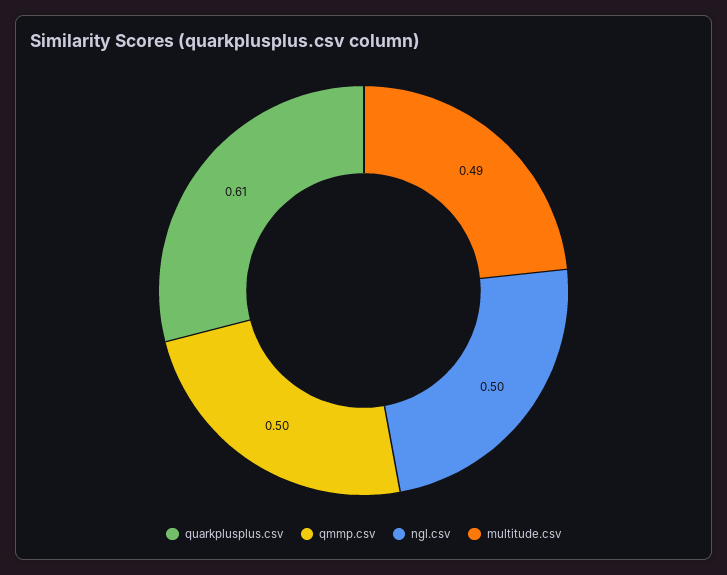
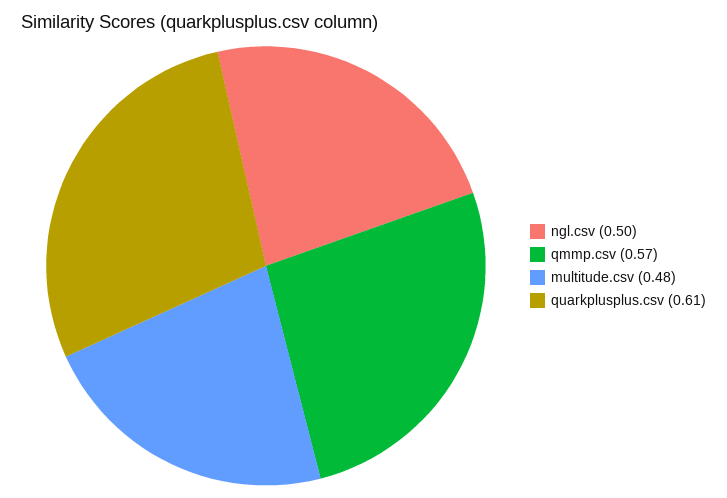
  {
    "quarkplusplus.csv": 0.61,
-   "qmmp.csv": 0.5,
+   "qmmp.csv": 0.57,
    "ngl.csv": 0.5,
-   "multitude.csv": 0.49
+   "multitude.csv": 0.48
  }

